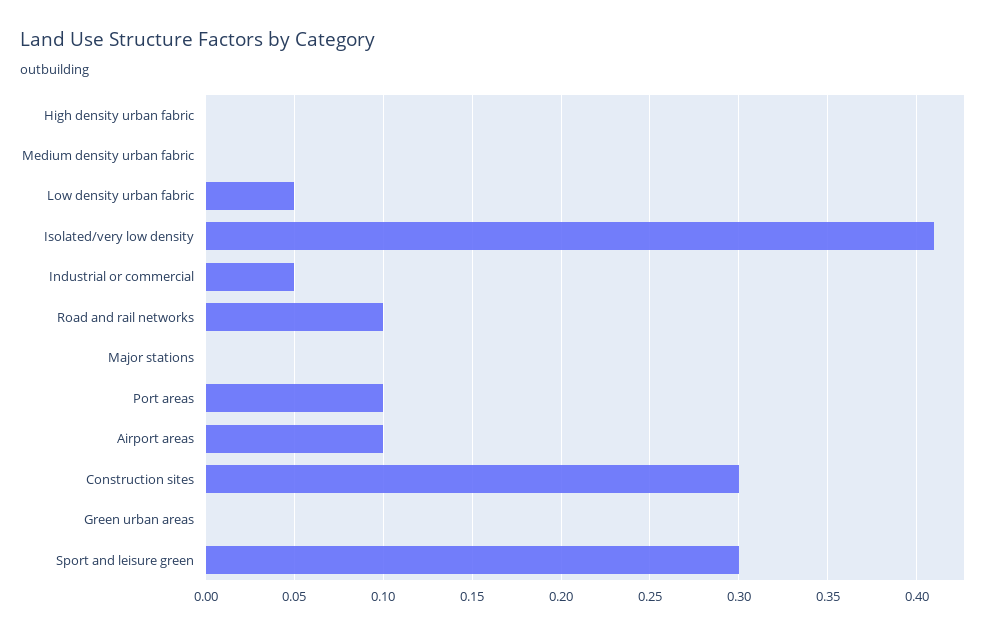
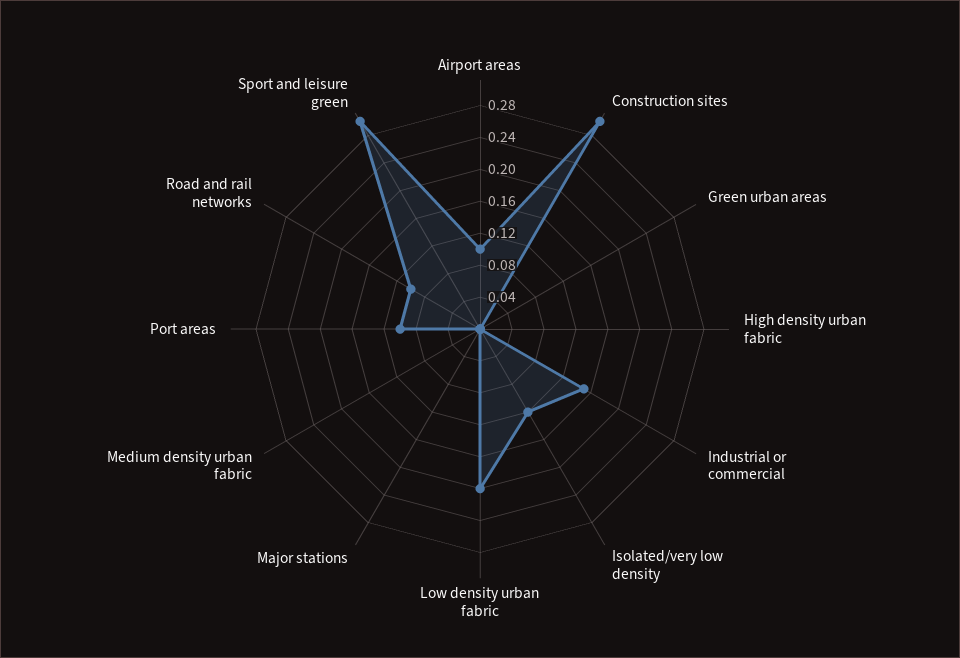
  {
    "High density urban fabric": 0,
    "Medium density urban fabric": 0,
-   "Low density urban fabric": 0.05,
+   "Low density urban fabric": 0.2,
-   "Isolated/very low density": 0.41,
+   "Isolated/very low density": 0.12,
-   "Industrial or commercial": 0.05,
+   "Industrial or commercial": 0.16,
    "Road and rail networks": 0.1,
    "Major stations": 0,
    "Port areas": 0.1,
    "Airport areas": 0.1,
    "Construction sites": 0.3,
    "Green urban areas": 0,
    "Sport and leisure green": 0.3
  }

